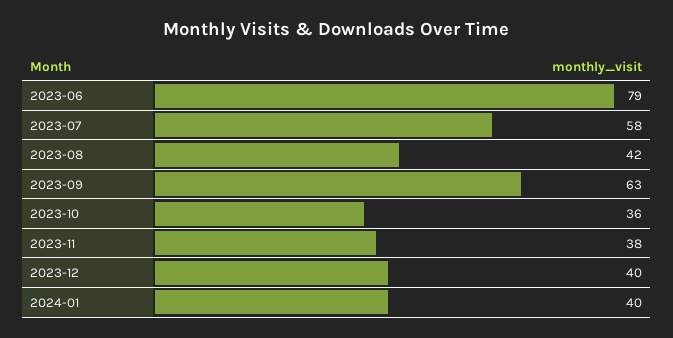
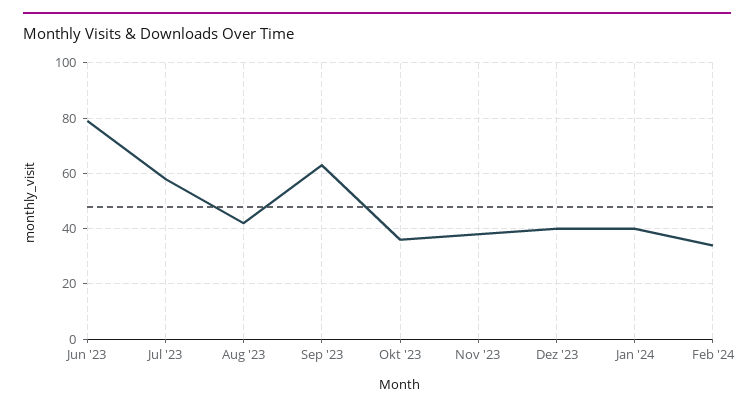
  {
    "2023-06": 79,
    "2023-07": 58,
    "2023-08": 42,
    "2023-09": 63,
    "2023-10": 36,
    "2023-11": 38,
    "2023-12": 40,
-   "2024-01": 40
+   "2024-01": 40,
+   "Feb '24": 35
  }

